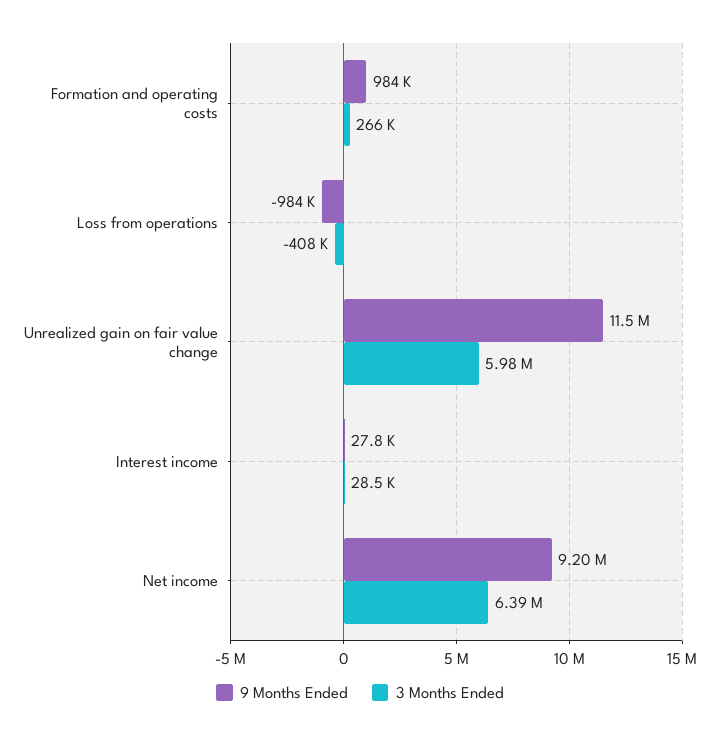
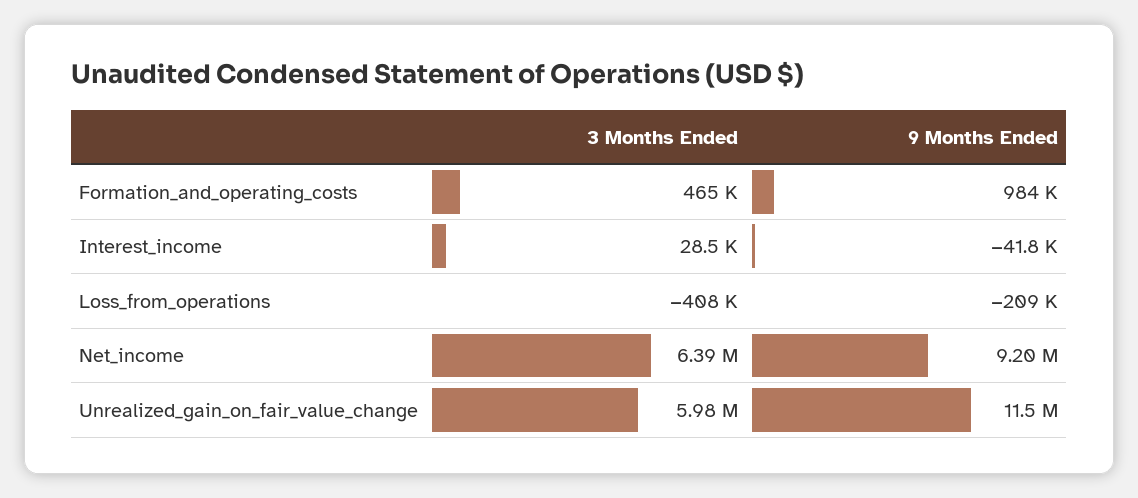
  {
    "9 Months Ended": {
      "Formation and operating costs": 984000,
-     "Loss from operations": -984000,
+     "Loss from operations": -209000,
      "Unrealized gain on fair value change": 11500000,
-     "Interest income": 27800,
+     "Interest income": -41800,
      "Net income": 9200000
    },
    "3 Months Ended": {
-     "Formation and operating costs": 266000,
+     "Formation and operating costs": 465000,
      "Loss from operations": -408000,
      "Unrealized gain on fair value change": 5980000,
      "Interest income": 28500,
      "Net income": 6390000
    }
  }

